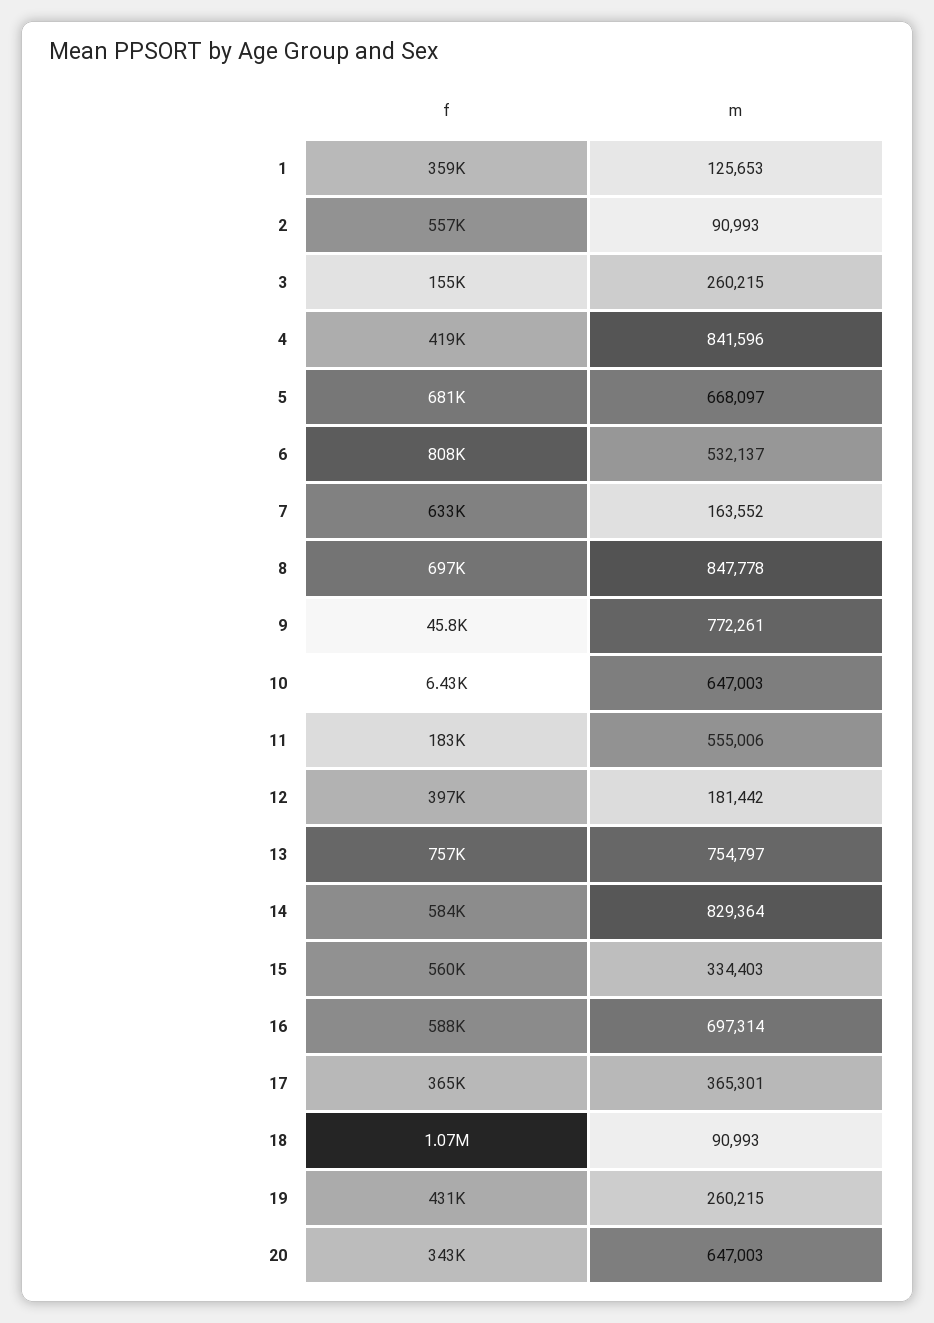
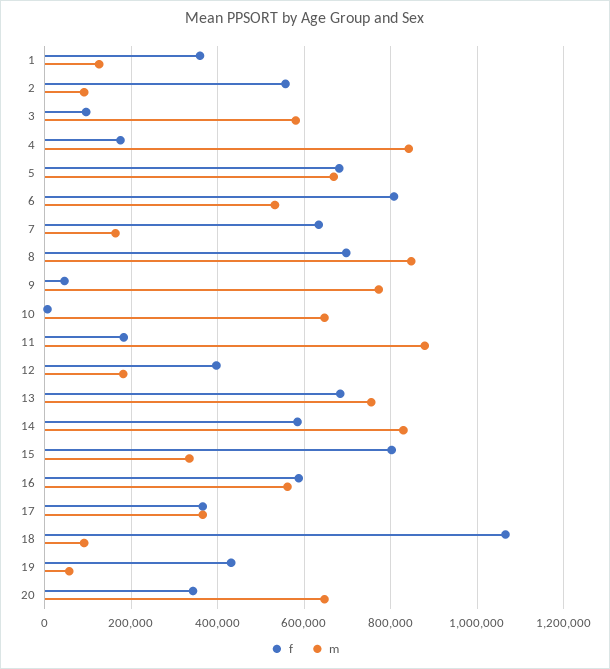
  {
    "f": {
      "1": 359000,
      "2": 557000,
-     "3": 155000,
+     "3": 100000,
-     "4": 419000,
+     "4": 180000,
      "5": 681000,
      "6": 808000,
      "7": 633000,
      "8": 697000,
      "9": 45800,
      "10": 6430,
      "11": 183000,
      "12": 397000,
-     "13": 757000,
+     "13": 680000,
      "14": 584000,
-     "15": 560000,
+     "15": 800000,
      "16": 588000,
      "17": 365000,
      "18": 1070000,
      "19": 431000,
      "20": 343000
    },
    "m": {
      "1": 125653,
      "2": 90993,
-     "3": 260215,
+     "3": 580000,
      "4": 841596,
      "5": 668097,
      "6": 532137,
      "7": 163552,
      "8": 847778,
      "9": 772261,
      "10": 647003,
-     "11": 555006,
+     "11": 880000,
      "12": 181442,
      "13": 754797,
      "14": 829364,
      "15": 334403,
-     "16": 697314,
+     "16": 560000,
      "17": 365301,
      "18": 90993,
-     "19": 260215,
+     "19": 60000,
      "20": 647003
    }
  }

